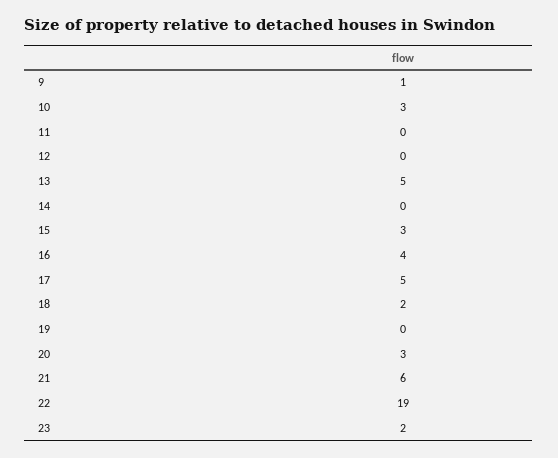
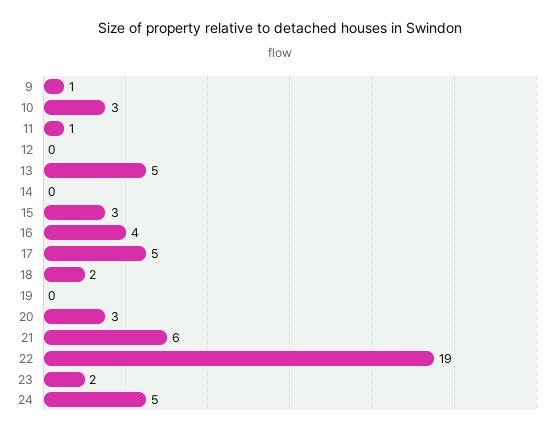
  {
    "9": 1,
    "10": 3,
-   "11": 0,
+   "11": 1,
    "12": 0,
    "13": 5,
    "14": 0,
    "15": 3,
    "16": 4,
    "17": 5,
    "18": 2,
    "19": 0,
    "20": 3,
    "21": 6,
    "22": 19,
-   "23": 2
+   "23": 2,
+   "24": 5
  }

